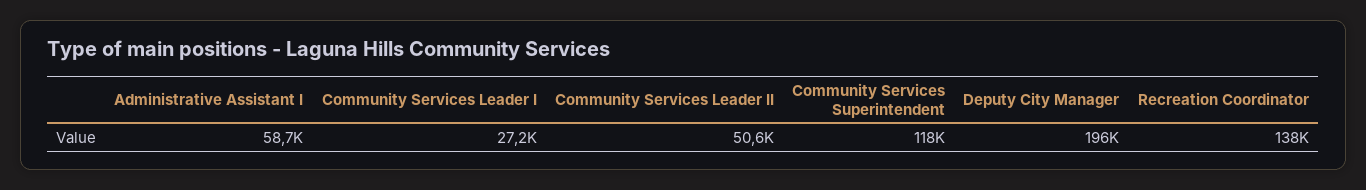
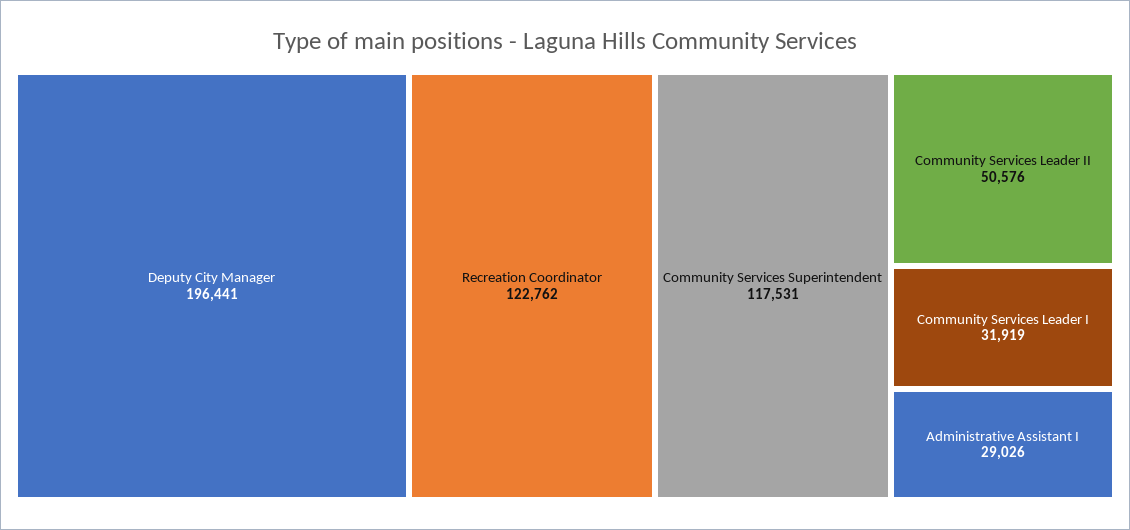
  {
-   "Administrative Assistant I": 58700,
+   "Administrative Assistant I": 29026,
-   "Community Services Leader I": 27200,
+   "Community Services Leader I": 31919,
    "Community Services Leader II": 50576,
    "Community Services Superintendent": 117531,
    "Deputy City Manager": 196441,
-   "Recreation Coordinator": 138000
+   "Recreation Coordinator": 122762
  }

